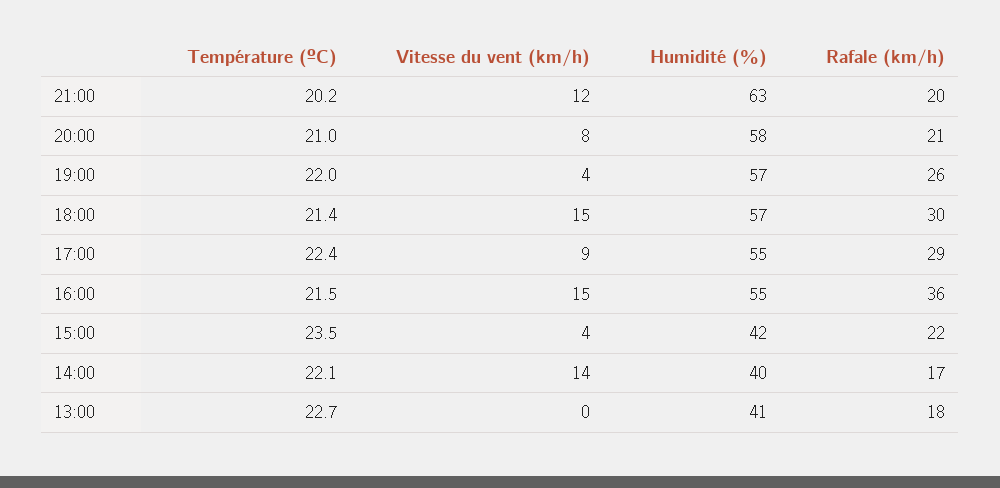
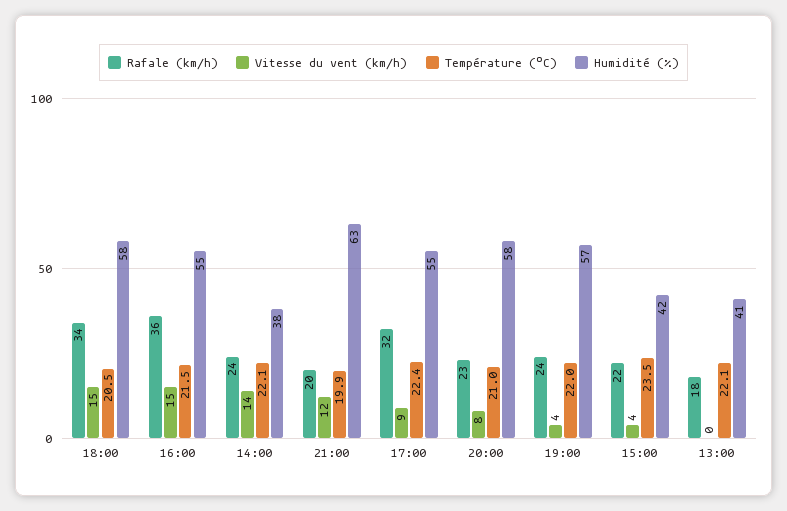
  {
    "Température (ºC)": {
-     "21:00": 20.2,
+     "21:00": 19.9,
      "20:00": 21,
      "19:00": 22,
-     "18:00": 21.4,
+     "18:00": 20.5,
      "17:00": 22.4,
      "16:00": 21.5,
      "15:00": 23.5,
      "14:00": 22.1,
-     "13:00": 22.7
+     "13:00": 22.1
    },
    "Vitesse du vent (km/h)": {
      "21:00": 12,
      "20:00": 8,
      "19:00": 4,
      "18:00": 15,
      "17:00": 9,
      "16:00": 15,
      "15:00": 4,
      "14:00": 14,
      "13:00": 0
    },
    "Humidité (%)": {
      "21:00": 63,
      "20:00": 58,
      "19:00": 57,
-     "18:00": 57,
+     "18:00": 58,
      "17:00": 55,
      "16:00": 55,
      "15:00": 42,
-     "14:00": 40,
+     "14:00": 38,
      "13:00": 41
    },
    "Rafale (km/h)": {
      "21:00": 20,
-     "20:00": 21,
+     "20:00": 23,
-     "19:00": 26,
+     "19:00": 24,
-     "18:00": 30,
+     "18:00": 34,
-     "17:00": 29,
+     "17:00": 32,
      "16:00": 36,
      "15:00": 22,
-     "14:00": 17,
+     "14:00": 24,
      "13:00": 18
    }
  }

